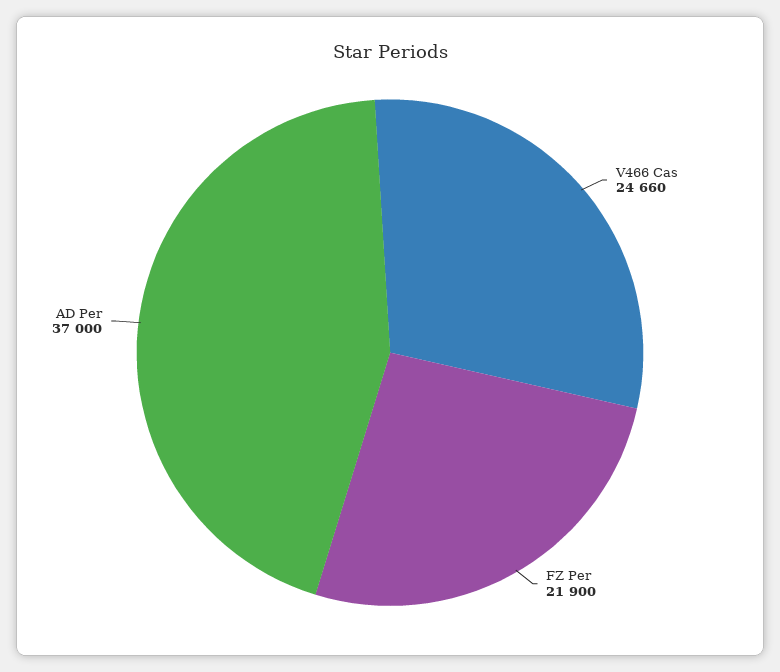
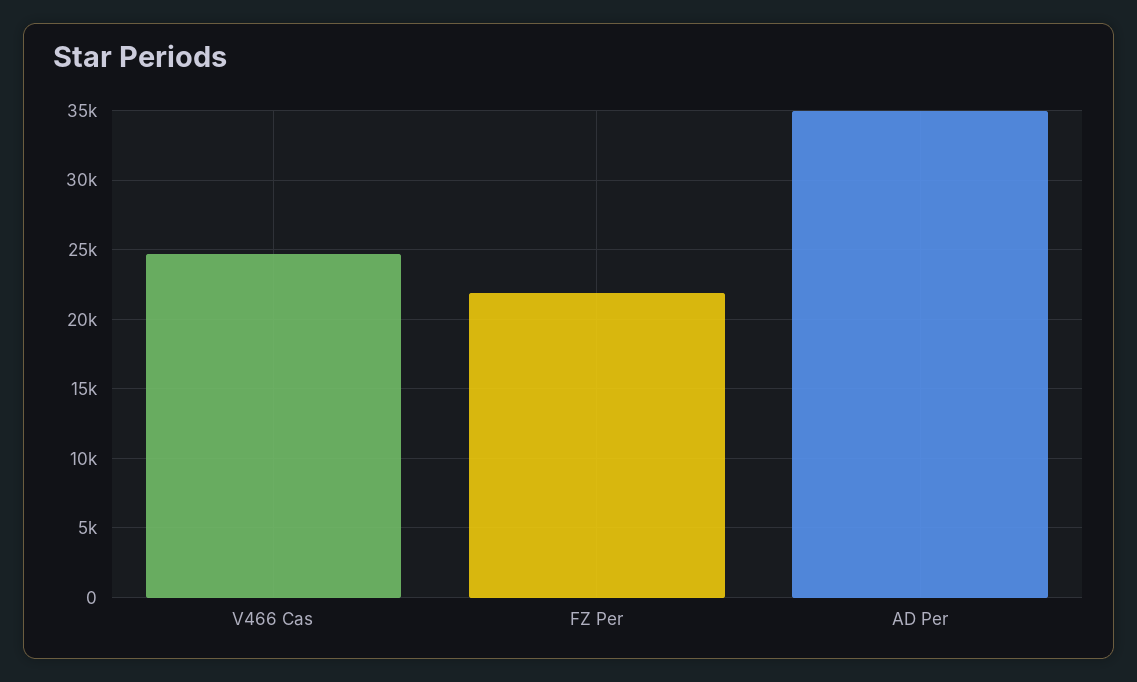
  {
    "V466 Cas": 24660,
    "FZ Per": 21900,
-   "AD Per": 37000
+   "AD Per": 35000
  }

